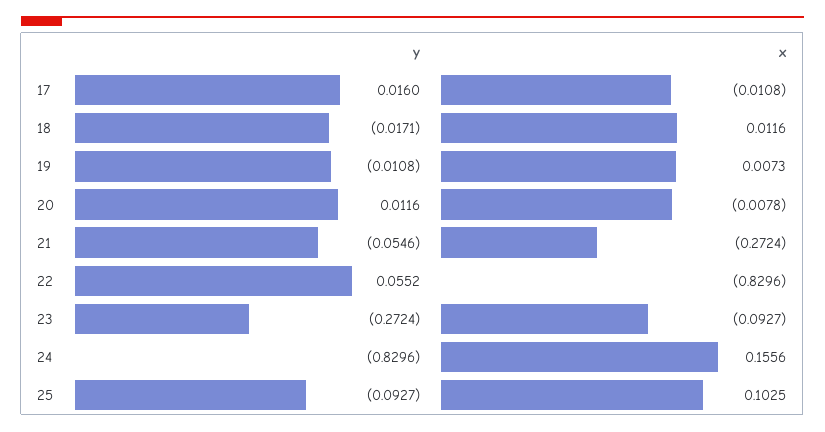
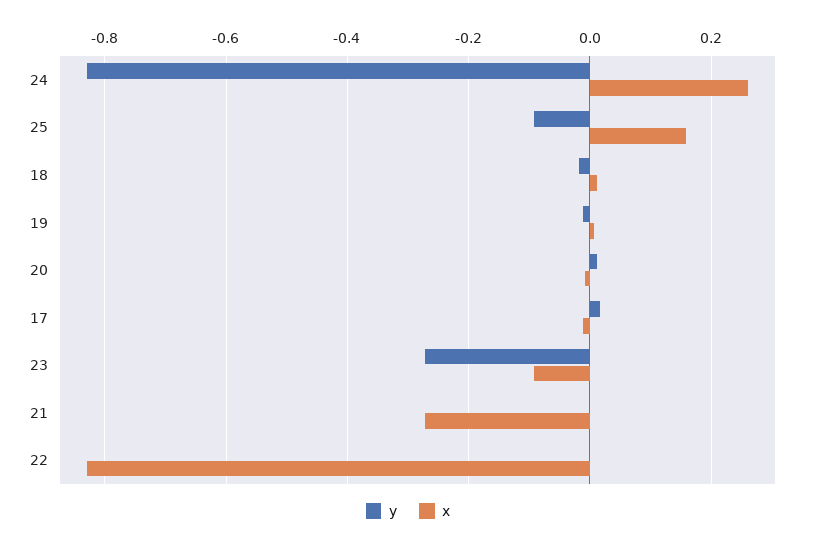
  {
    "y": {
      "17": 0.016,
      "18": -0.0171,
      "19": -0.0108,
      "20": 0.0116,
-     "21": -0.0546,
+     "21": 0,
-     "22": 0.0552,
+     "22": 0,
      "23": -0.2724,
      "24": -0.8296,
      "25": -0.0927
    },
    "x": {
      "17": -0.0108,
      "18": 0.0116,
      "19": 0.0073,
      "20": -0.0078,
      "21": -0.2724,
      "22": -0.8296,
      "23": -0.0927,
-     "24": 0.1556,
+     "24": 0.26,
-     "25": 0.1025
+     "25": 0.16
    }
  }

